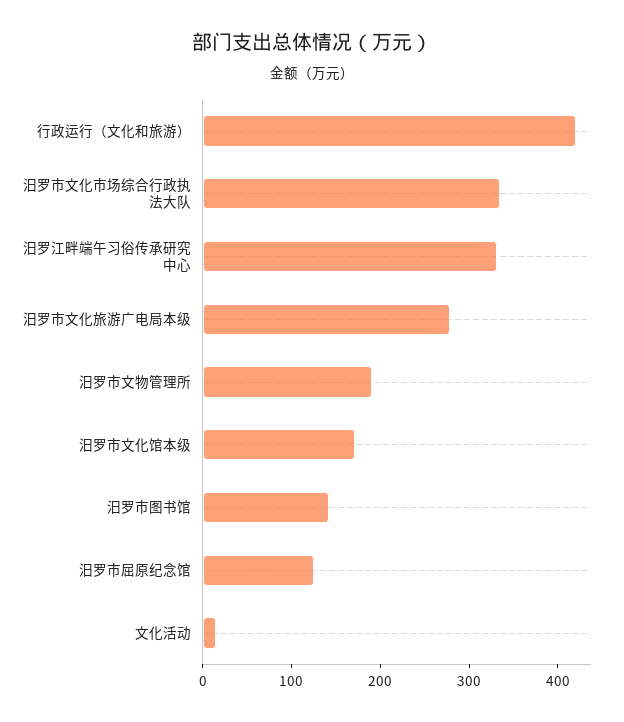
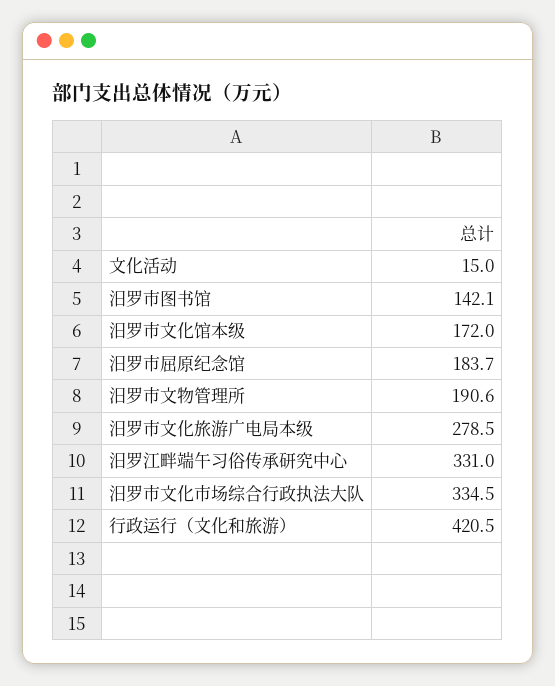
  {
    "行政运行（文化和旅游）": 420.5,
    "汨罗市文化市场综合行政执法大队": 334.5,
    "汨罗江畔端午习俗传承研究中心": 331,
    "汨罗市文化旅游广电局本级": 278.5,
    "汨罗市文物管理所": 190.6,
    "汨罗市文化馆本级": 172,
    "汨罗市图书馆": 142.1,
-   "汨罗市屈原纪念馆": 120,
+   "汨罗市屈原纪念馆": 183.7,
    "文化活动": 15
  }

